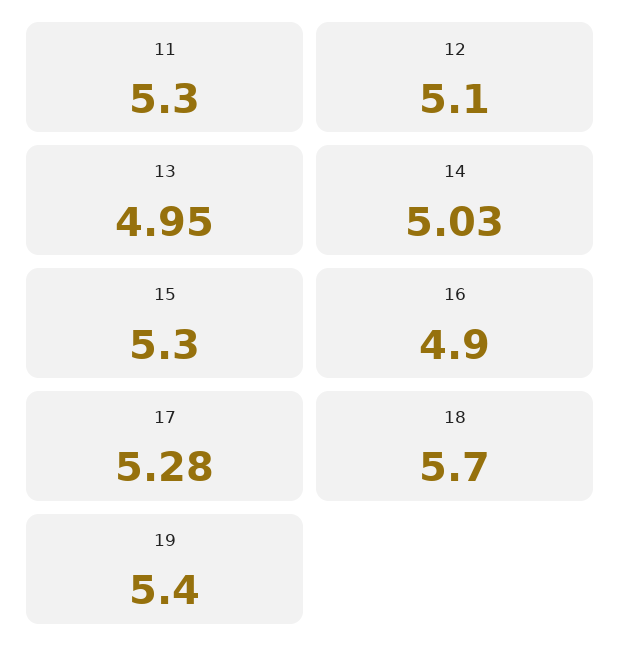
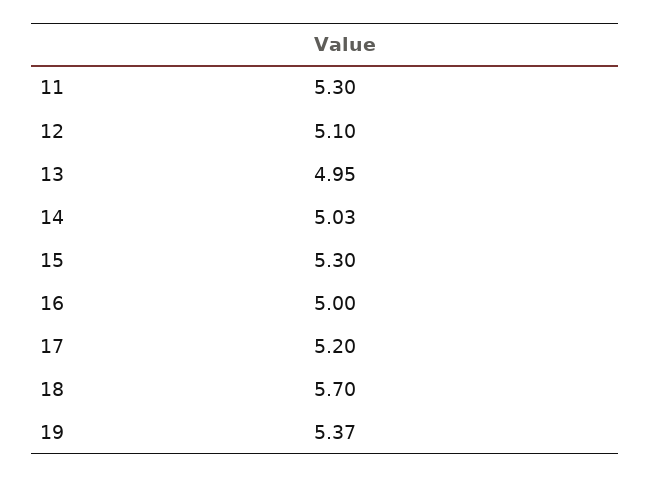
  {
    "11": 5.3,
    "12": 5.1,
    "13": 4.95,
    "14": 5.03,
    "15": 5.3,
-   "16": 4.9,
+   "16": 5,
-   "17": 5.28,
+   "17": 5.2,
    "18": 5.7,
-   "19": 5.4
+   "19": 5.37
  }

